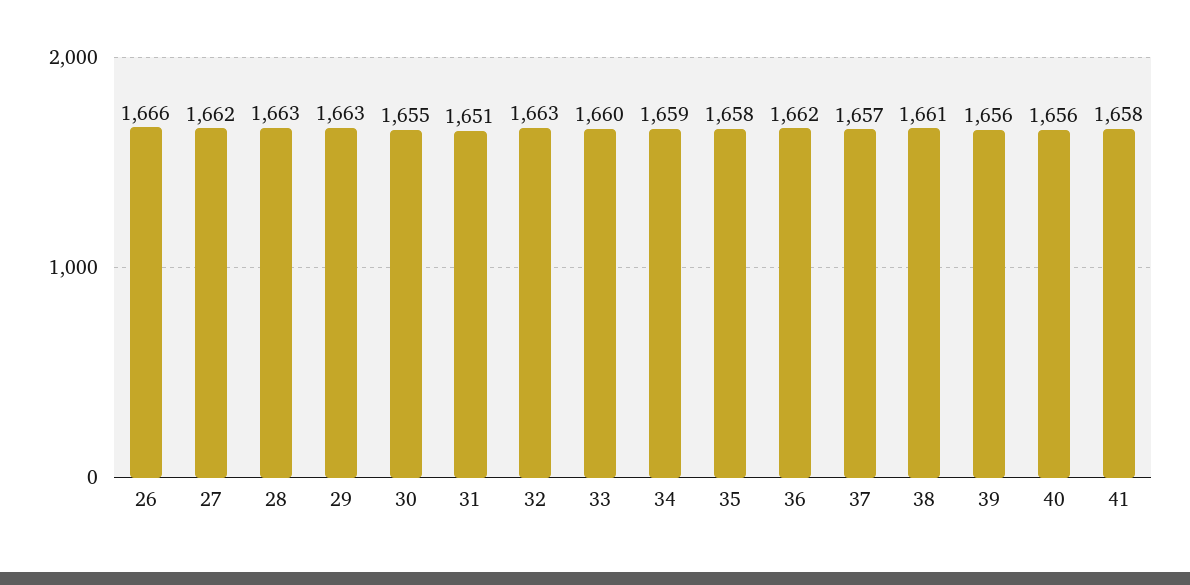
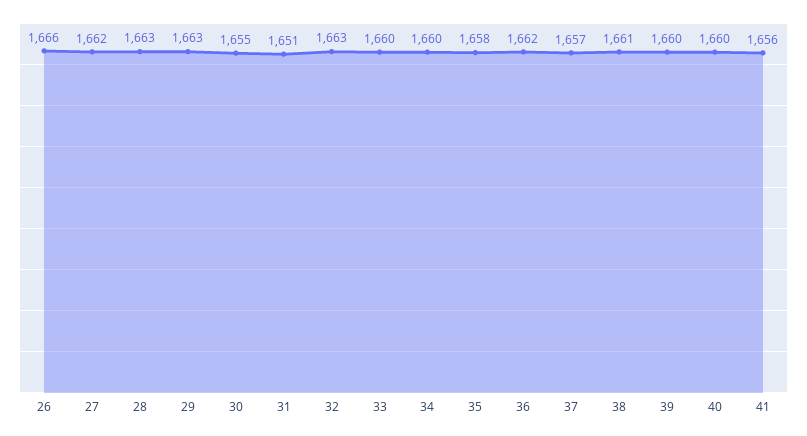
  {
    "26": 1666,
    "27": 1662,
    "28": 1663,
    "29": 1663,
    "30": 1655,
    "31": 1651,
    "32": 1663,
    "33": 1660,
-   "34": 1659,
+   "34": 1660,
    "35": 1658,
    "36": 1662,
    "37": 1657,
    "38": 1661,
-   "39": 1656,
+   "39": 1660,
-   "40": 1656,
+   "40": 1660,
-   "41": 1658
+   "41": 1656
  }

